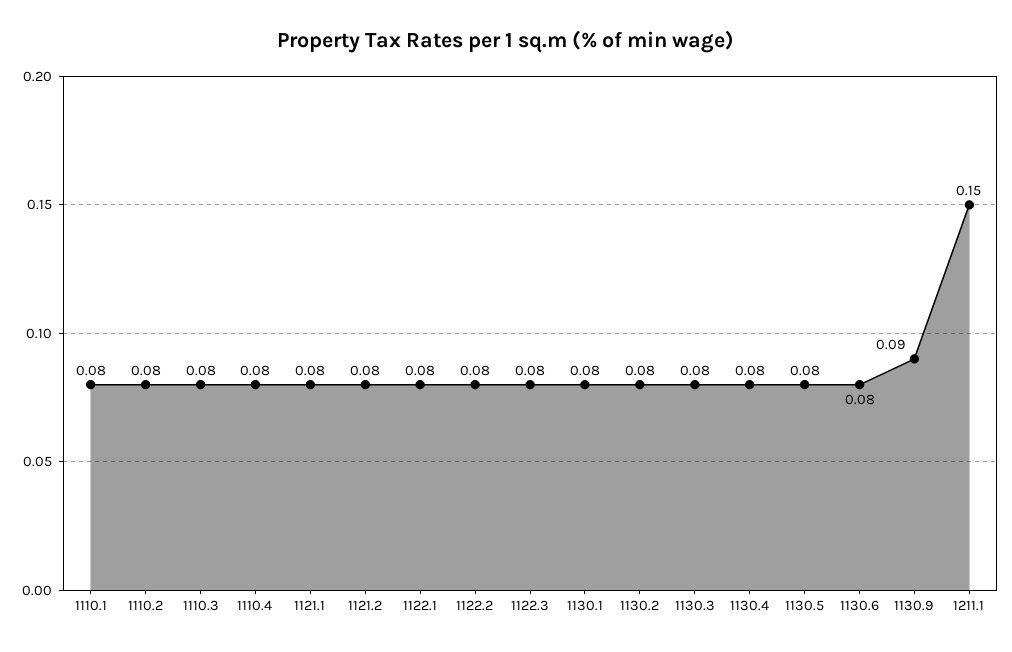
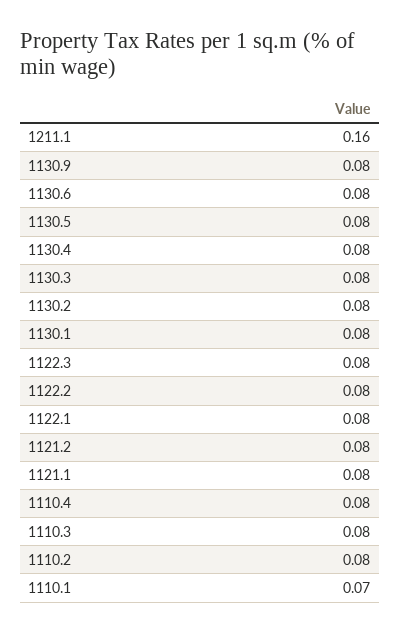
  {
-   "1110.1": 0.08,
+   "1110.1": 0.07,
    "1110.2": 0.08,
    "1110.3": 0.08,
    "1110.4": 0.08,
    "1121.1": 0.08,
    "1121.2": 0.08,
    "1122.1": 0.08,
    "1122.2": 0.08,
    "1122.3": 0.08,
    "1130.1": 0.08,
    "1130.2": 0.08,
    "1130.3": 0.08,
    "1130.4": 0.08,
    "1130.5": 0.08,
    "1130.6": 0.08,
-   "1130.9": 0.09,
+   "1130.9": 0.08,
-   "1211.1": 0.15
+   "1211.1": 0.16
  }

